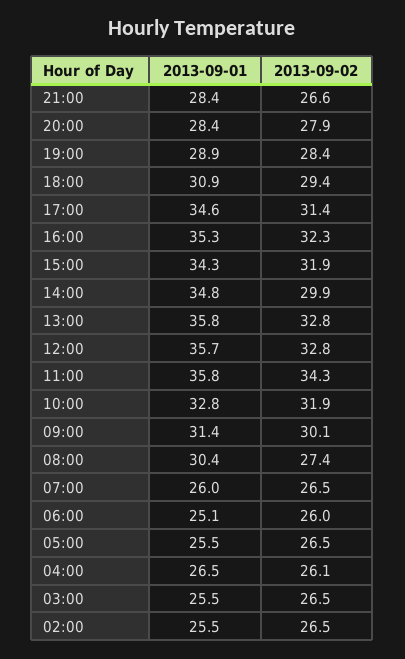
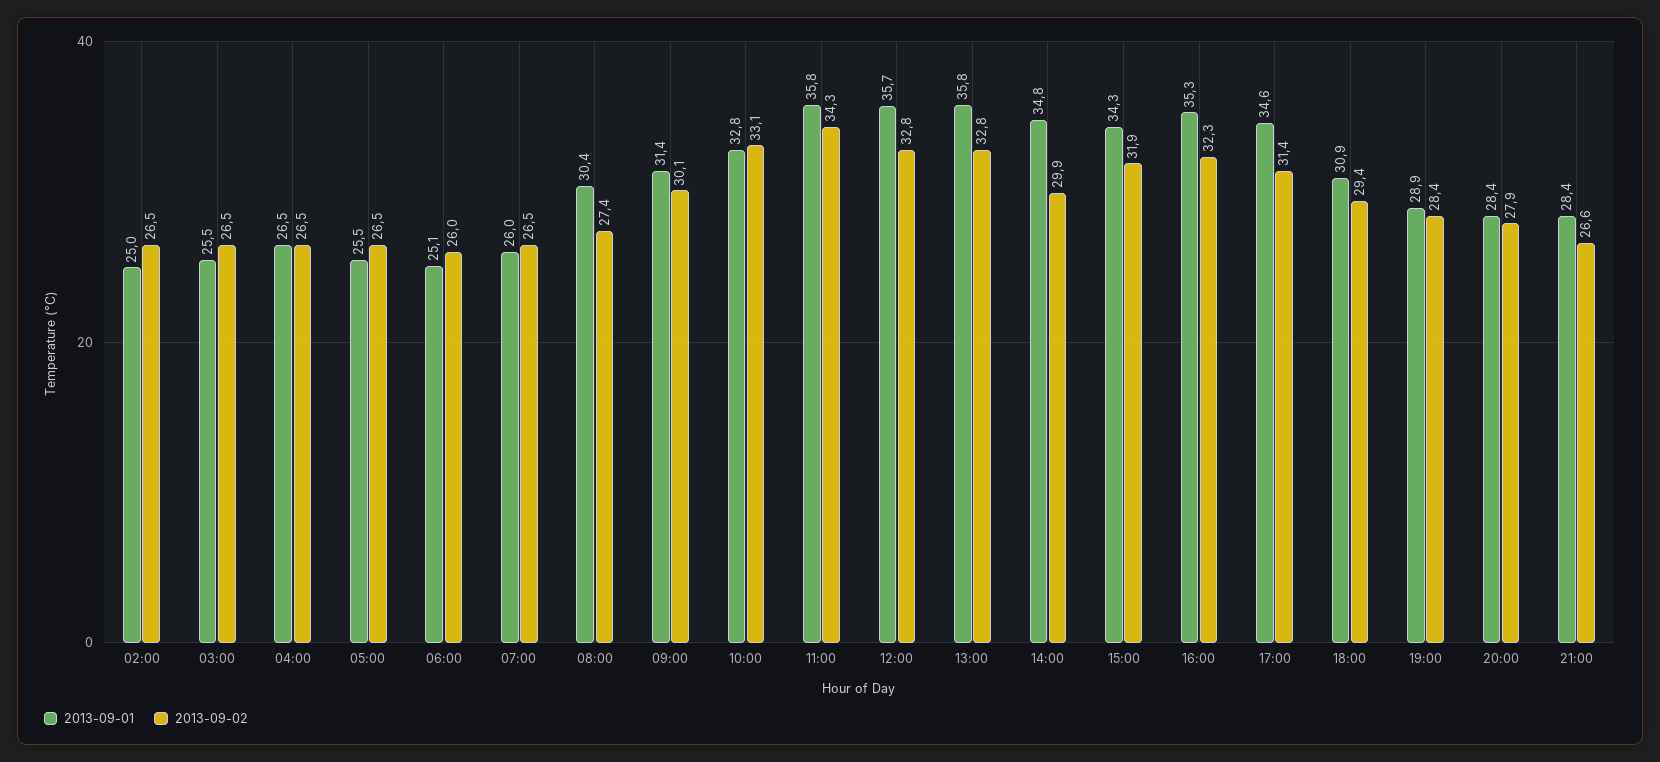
  {
    "2013-09-01": {
      "21:00": 28.4,
      "20:00": 28.4,
      "19:00": 28.9,
      "18:00": 30.9,
      "17:00": 34.6,
      "16:00": 35.3,
      "15:00": 34.3,
      "14:00": 34.8,
      "13:00": 35.8,
      "12:00": 35.7,
      "11:00": 35.8,
      "10:00": 32.8,
      "09:00": 31.4,
      "08:00": 30.4,
      "07:00": 26,
      "06:00": 25.1,
      "05:00": 25.5,
      "04:00": 26.5,
      "03:00": 25.5,
-     "02:00": 25.5
+     "02:00": 25
    },
    "2013-09-02": {
      "21:00": 26.6,
      "20:00": 27.9,
      "19:00": 28.4,
      "18:00": 29.4,
      "17:00": 31.4,
      "16:00": 32.3,
      "15:00": 31.9,
      "14:00": 29.9,
      "13:00": 32.8,
      "12:00": 32.8,
      "11:00": 34.3,
-     "10:00": 31.9,
+     "10:00": 33.1,
      "09:00": 30.1,
      "08:00": 27.4,
      "07:00": 26.5,
      "06:00": 26,
      "05:00": 26.5,
-     "04:00": 26.1,
+     "04:00": 26.5,
      "03:00": 26.5,
      "02:00": 26.5
    }
  }

